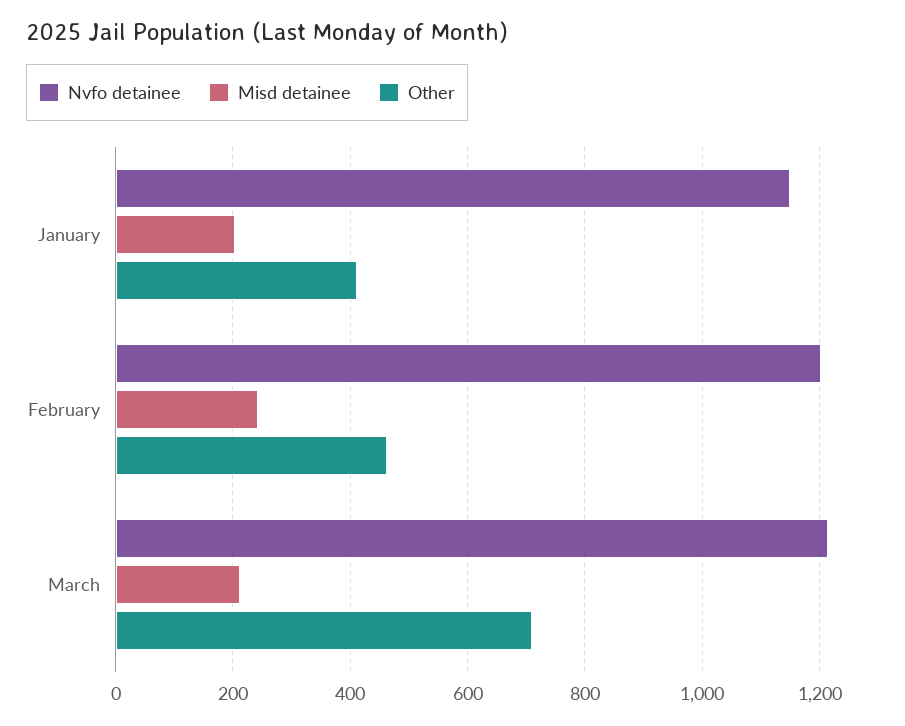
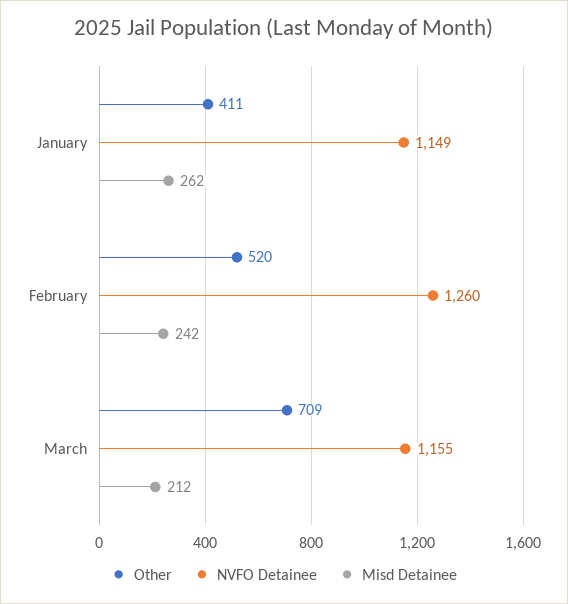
  {
    "Nvfo detainee": {
      "January": 1149,
-     "February": 1200,
+     "February": 1260,
-     "March": 1220
+     "March": 1155
    },
    "Misd detainee": {
-     "January": 200,
+     "January": 262,
      "February": 242,
      "March": 212
    },
    "Other": {
      "January": 411,
-     "February": 460,
+     "February": 520,
      "March": 709
    }
  }

